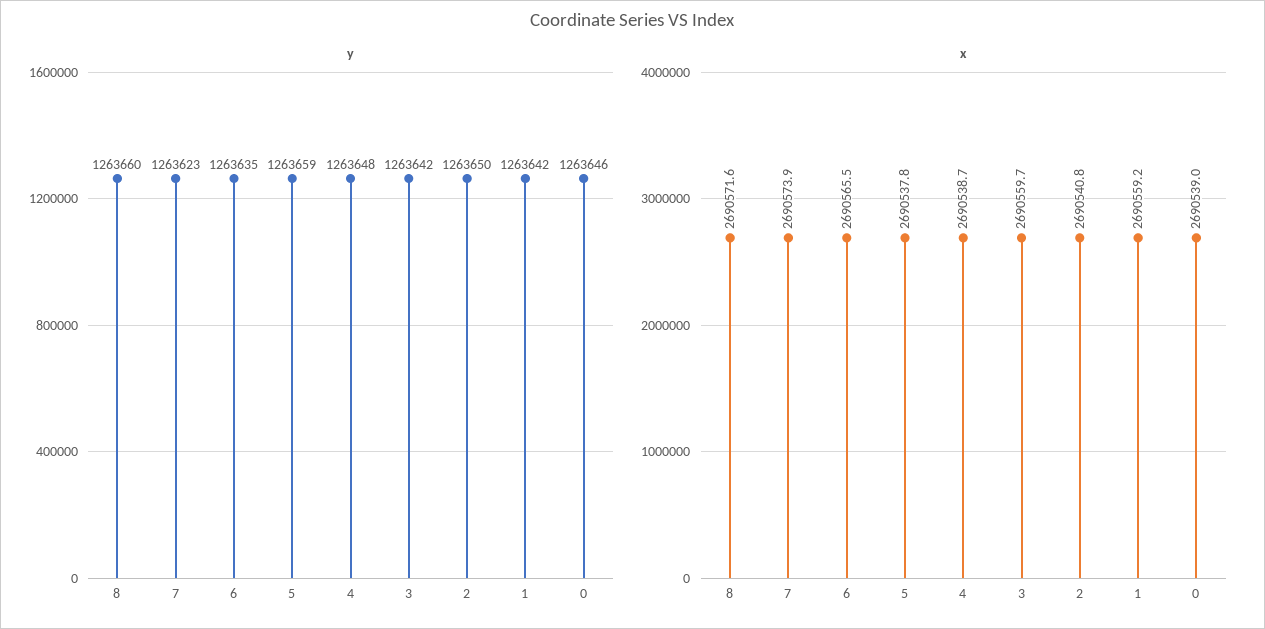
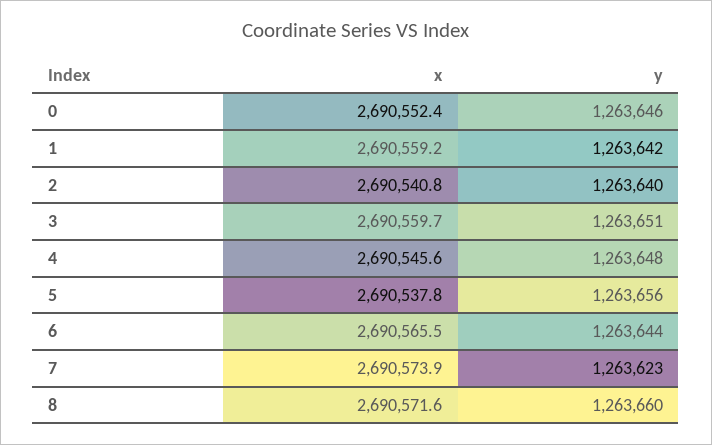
  {
    "y": {
      "8": 1263660,
      "7": 1263623,
-     "6": 1263635,
+     "6": 1263644,
-     "5": 1263659,
+     "5": 1263656,
      "4": 1263648,
-     "3": 1263642,
+     "3": 1263651,
-     "2": 1263650,
+     "2": 1263640,
      "1": 1263642,
      "0": 1263646
    },
    "x": {
      "8": 2690571.6,
      "7": 2690573.9,
      "6": 2690565.5,
      "5": 2690537.8,
-     "4": 2690538.7,
+     "4": 2690545.6,
      "3": 2690559.7,
      "2": 2690540.8,
      "1": 2690559.2,
-     "0": 2690539
+     "0": 2690552.4
    }
  }

